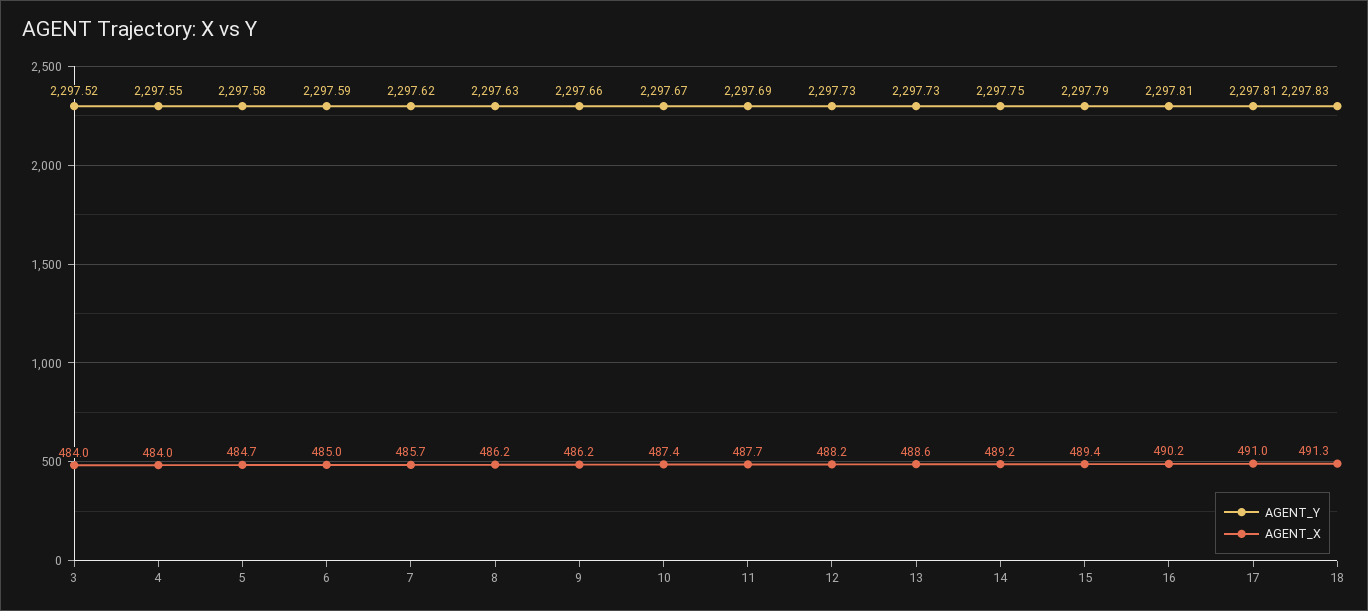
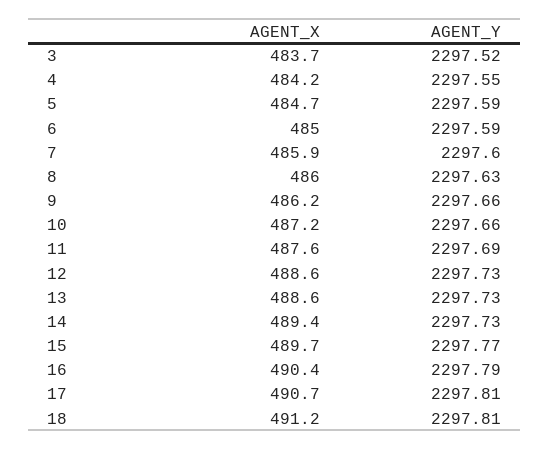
  {
    "AGENT_Y": {
      "3": 2297.52,
      "4": 2297.55,
-     "5": 2297.58,
+     "5": 2297.59,
      "6": 2297.59,
-     "7": 2297.62,
+     "7": 2297.6,
      "8": 2297.63,
      "9": 2297.66,
-     "10": 2297.67,
+     "10": 2297.66,
      "11": 2297.69,
      "12": 2297.73,
      "13": 2297.73,
-     "14": 2297.75,
+     "14": 2297.73,
-     "15": 2297.79,
+     "15": 2297.77,
-     "16": 2297.81,
+     "16": 2297.79,
      "17": 2297.81,
-     "18": 2297.83
+     "18": 2297.81
    },
    "AGENT_X": {
-     "3": 484,
+     "3": 483.7,
-     "4": 484,
+     "4": 484.2,
      "5": 484.7,
      "6": 485,
-     "7": 485.7,
+     "7": 485.9,
-     "8": 486.2,
+     "8": 486,
      "9": 486.2,
-     "10": 487.4,
+     "10": 487.2,
-     "11": 487.7,
+     "11": 487.6,
-     "12": 488.2,
+     "12": 488.6,
      "13": 488.6,
-     "14": 489.2,
+     "14": 489.4,
-     "15": 489.4,
+     "15": 489.7,
-     "16": 490.2,
+     "16": 490.4,
-     "17": 491,
+     "17": 490.7,
-     "18": 491.3
+     "18": 491.2
    }
  }

